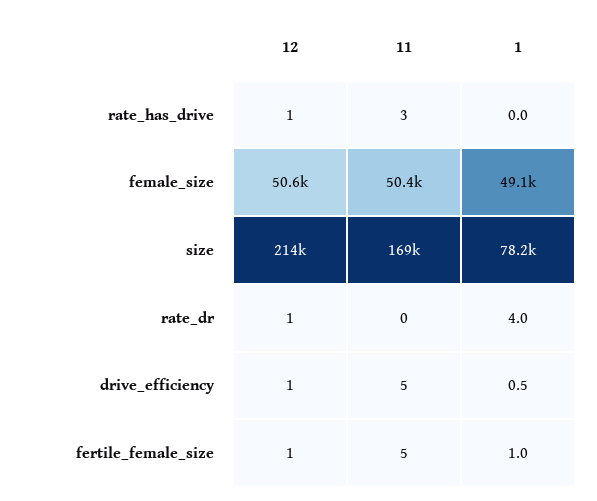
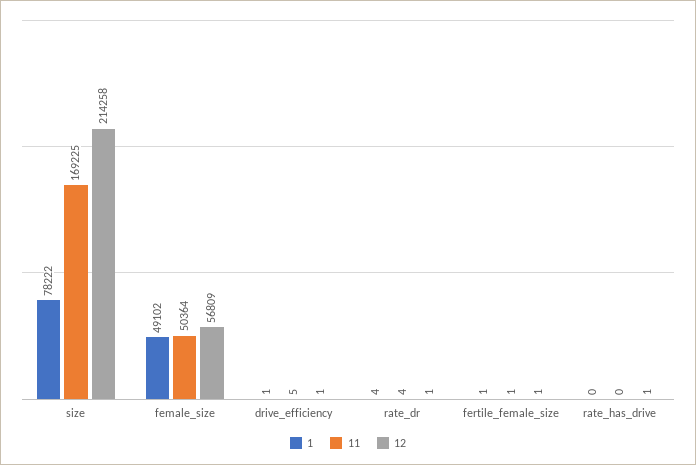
  {
    "12": {
      "rate_has_drive": 1,
-     "female_size": 50600,
+     "female_size": 56809,
      "size": 214258,
      "rate_dr": 1,
      "drive_efficiency": 1,
      "fertile_female_size": 1
    },
    "11": {
-     "rate_has_drive": 3,
+     "rate_has_drive": 0,
      "female_size": 50364,
      "size": 169225,
-     "rate_dr": 0,
+     "rate_dr": 4,
      "drive_efficiency": 5,
-     "fertile_female_size": 5
+     "fertile_female_size": 1
    },
    "1": {
      "rate_has_drive": 0,
      "female_size": 49102,
      "size": 78222,
      "rate_dr": 4,
      "drive_efficiency": 0.5,
      "fertile_female_size": 1
    }
  }

